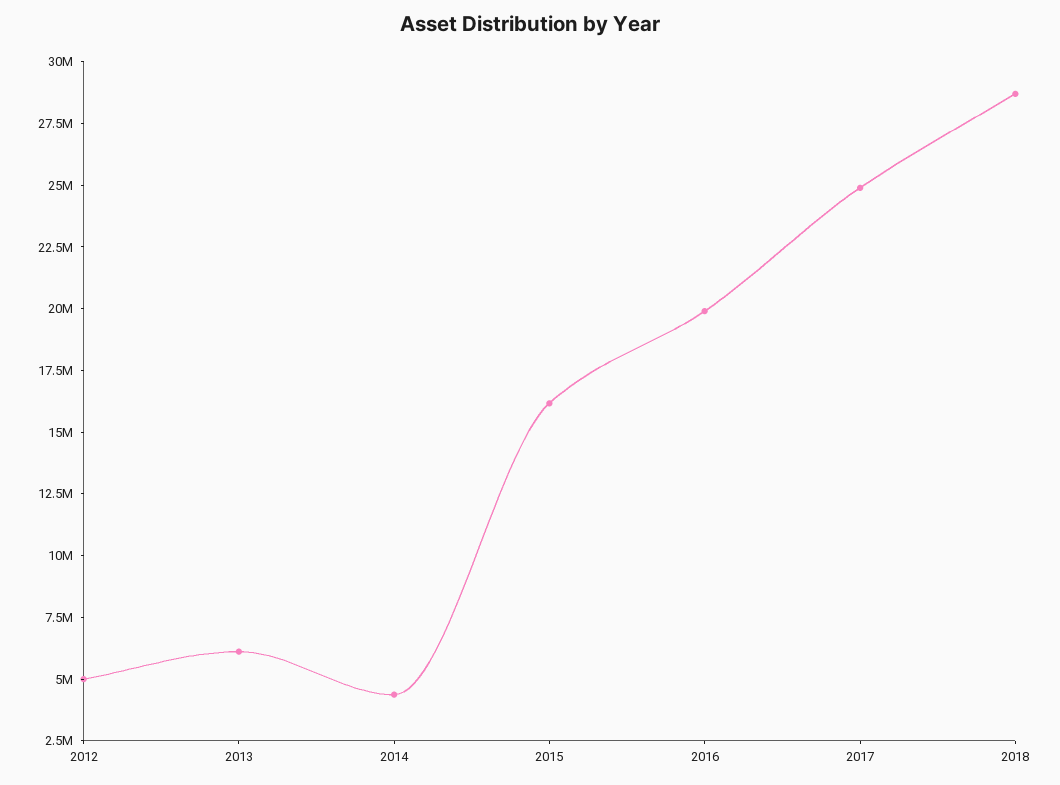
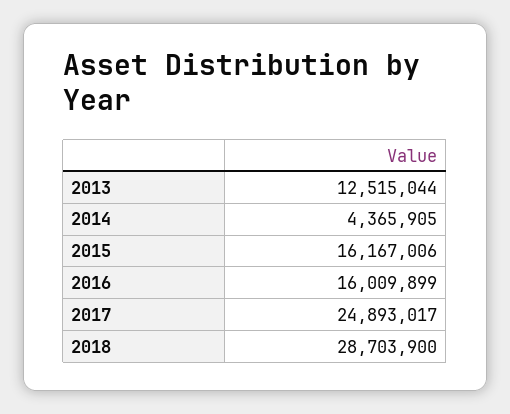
  {
-   "2012": 5000000,
-   "2013": 6000000,
+   "2013": 12515044,
    "2014": 4365905,
    "2015": 16167006,
-   "2016": 20000000,
+   "2016": 16009899,
    "2017": 24893017,
    "2018": 28703900
  }

